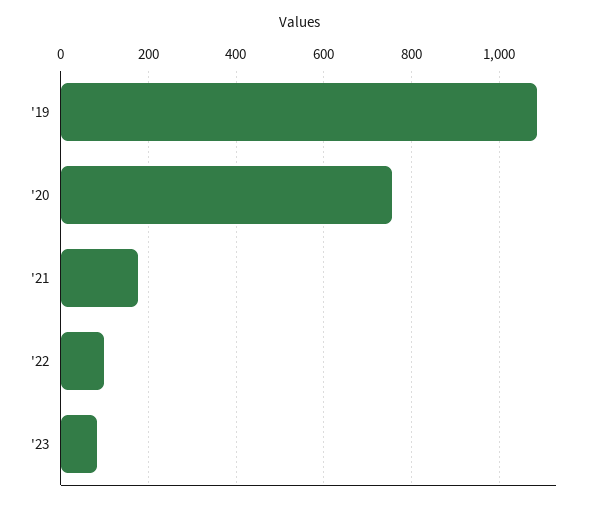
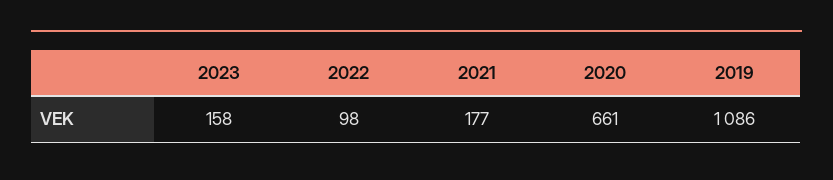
  {
    "'19": 1086,
-   "'20": 760,
+   "'20": 661,
    "'21": 177,
    "'22": 98,
-   "'23": 80
+   "'23": 158
  }

